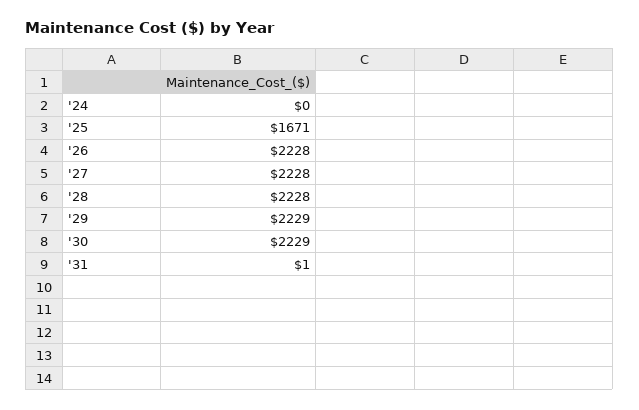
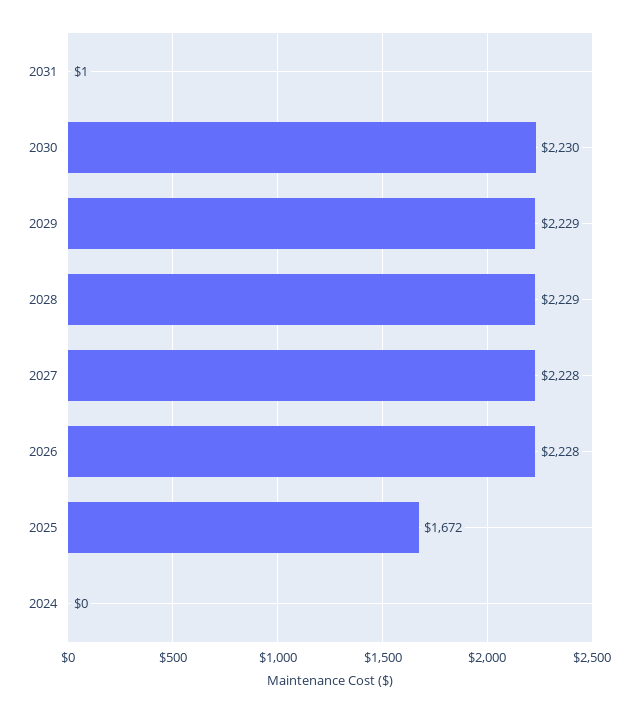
  {
    "'24": 0,
-   "'25": 1671,
+   "'25": 1672,
    "'26": 2228,
    "'27": 2228,
-   "'28": 2228,
+   "'28": 2229,
    "'29": 2229,
-   "'30": 2229,
+   "'30": 2230,
    "'31": 1
  }

